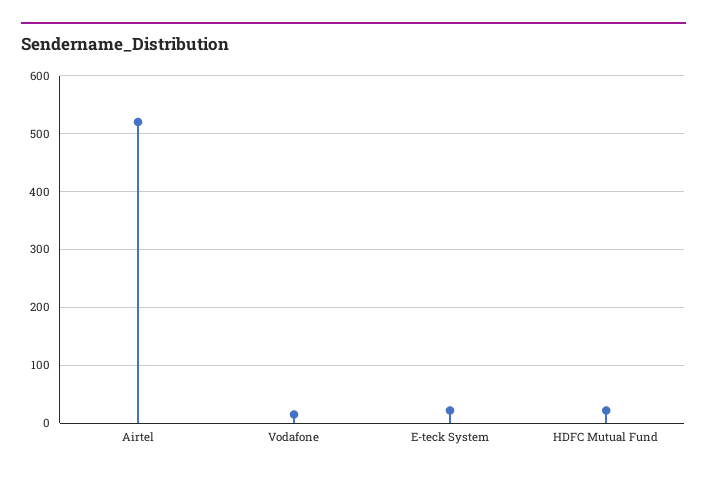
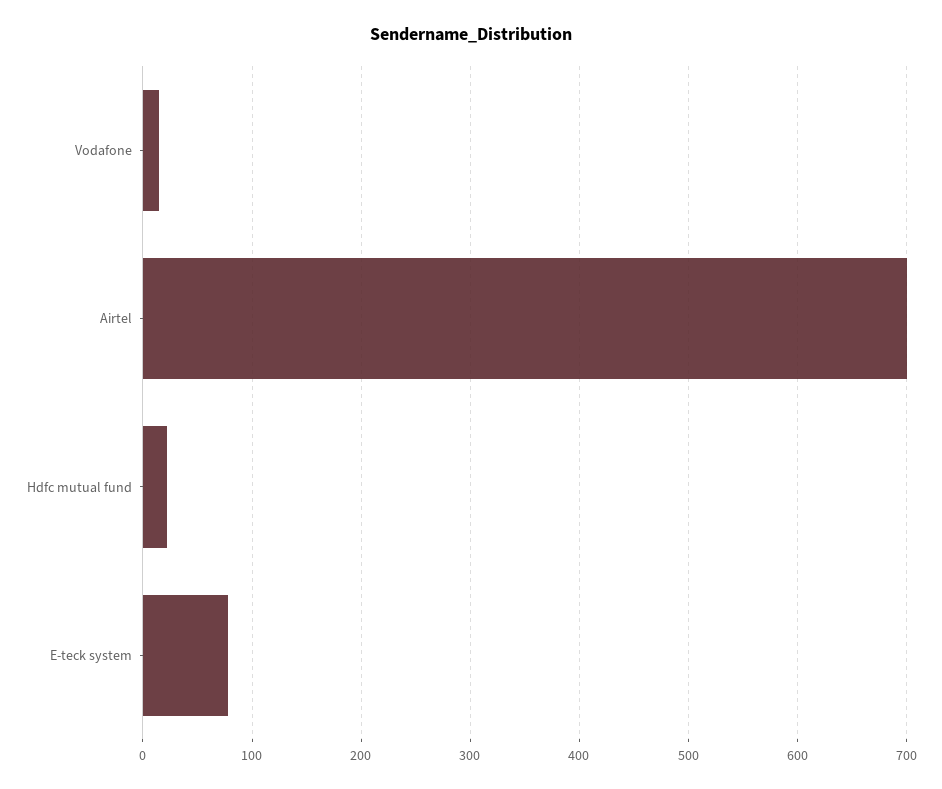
  {
-   "Airtel": 520,
+   "Airtel": 700,
    "Vodafone": 20,
-   "E-teck System": 20,
+   "E-teck System": 80,
    "HDFC Mutual Fund": 20
  }

